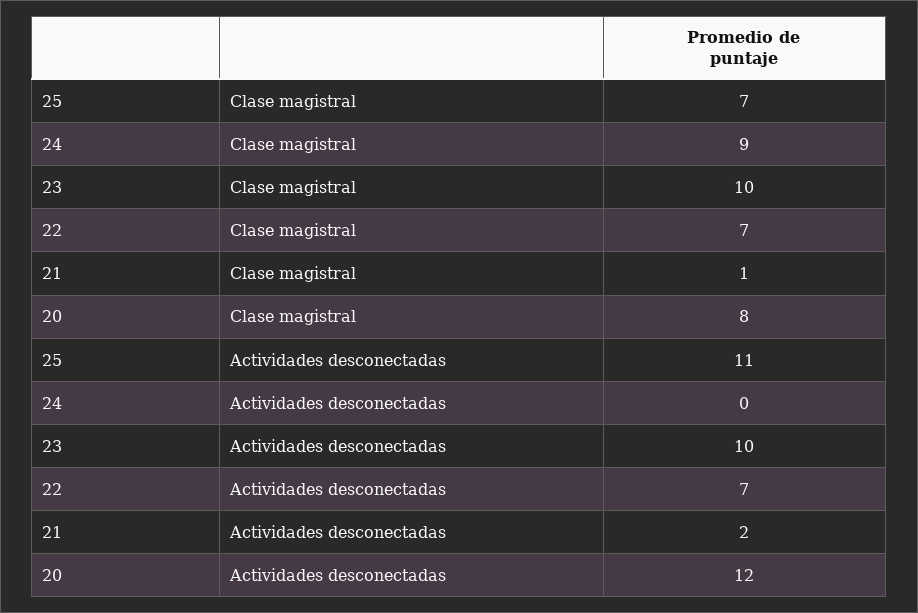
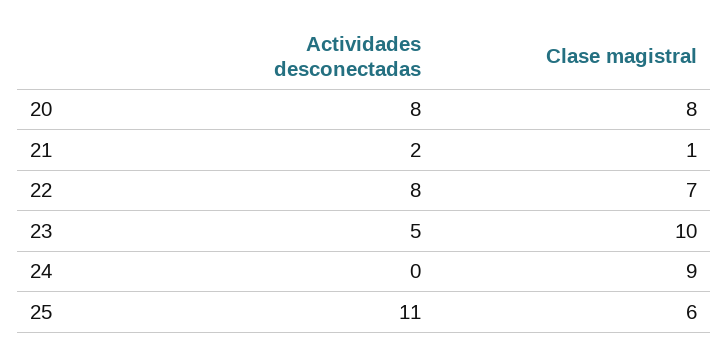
  {
    "25": {
-     "Clase magistral": 7,
+     "Clase magistral": 6,
      "Actividades desconectadas": 11
    },
    "24": {
      "Clase magistral": 9,
      "Actividades desconectadas": 0
    },
    "23": {
      "Clase magistral": 10,
-     "Actividades desconectadas": 10
+     "Actividades desconectadas": 5
    },
    "22": {
      "Clase magistral": 7,
-     "Actividades desconectadas": 7
+     "Actividades desconectadas": 8
    },
    "21": {
      "Clase magistral": 1,
      "Actividades desconectadas": 2
    },
    "20": {
      "Clase magistral": 8,
-     "Actividades desconectadas": 12
+     "Actividades desconectadas": 8
    }
  }

